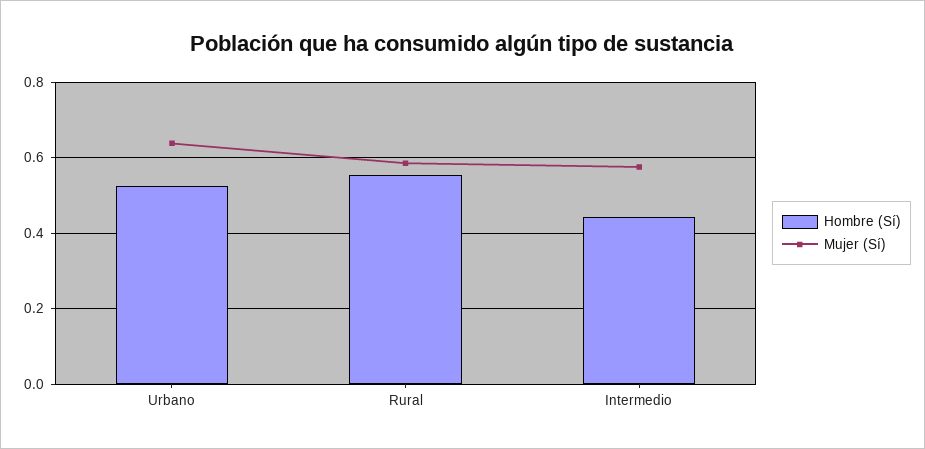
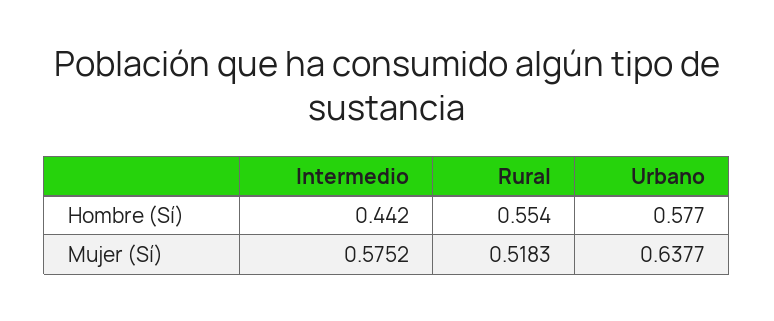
  {
    "Hombre (Sí)": {
-     "Urbano": 0.52,
+     "Urbano": 0.577,
      "Rural": 0.554,
      "Intermedio": 0.442
    },
    "Mujer (Sí)": {
      "Urbano": 0.6377,
-     "Rural": 0.58,
+     "Rural": 0.5183,
      "Intermedio": 0.5752
    }
  }

